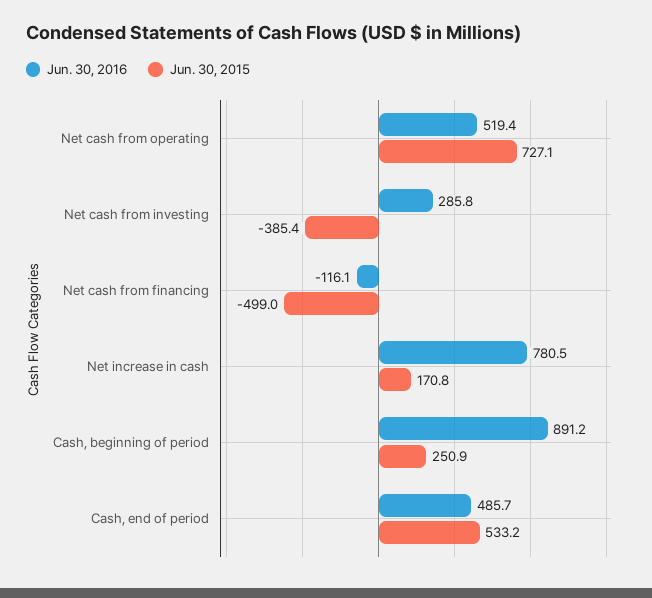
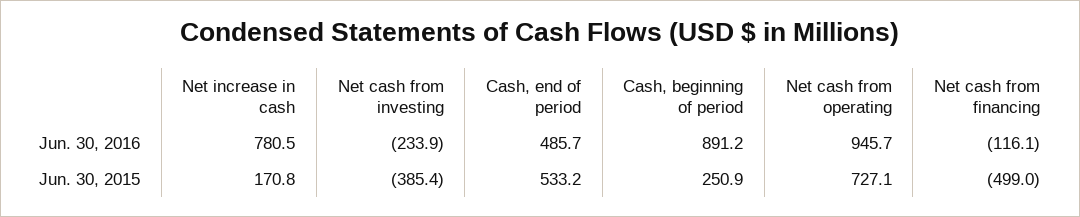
  {
    "Jun. 30, 2016": {
-     "Net cash from operating": 519.4,
+     "Net cash from operating": 945.7,
-     "Net cash from investing": 285.8,
+     "Net cash from investing": -233.9,
      "Net cash from financing": -116.1,
      "Net increase in cash": 780.5,
      "Cash, beginning of period": 891.2,
      "Cash, end of period": 485.7
    },
    "Jun. 30, 2015": {
      "Net cash from operating": 727.1,
      "Net cash from investing": -385.4,
      "Net cash from financing": -499,
      "Net increase in cash": 170.8,
      "Cash, beginning of period": 250.9,
      "Cash, end of period": 533.2
    }
  }

